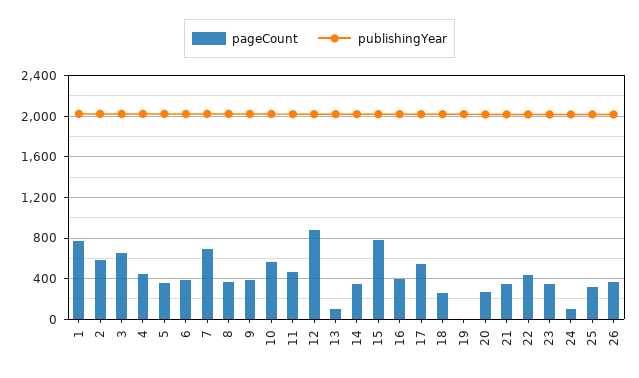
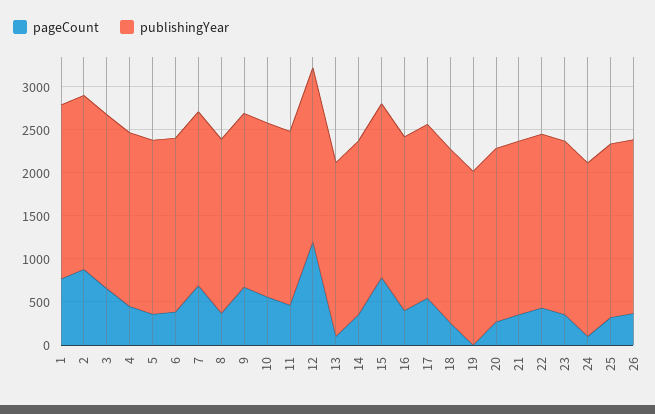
  {
    "pageCount": {
      "1": 800,
-     "2": 600,
+     "2": 900,
      "3": 700,
      "4": 400,
      "5": 400,
      "6": 400,
      "7": 700,
      "8": 400,
-     "9": 400,
+     "9": 700,
      "10": 600,
      "11": 500,
-     "12": 900,
+     "12": 1200,
      "13": 100,
      "14": 400,
      "15": 800,
      "16": 400,
      "17": 500,
      "18": 300,
      "19": 0,
      "20": 300,
      "21": 400,
      "22": 400,
      "23": 400,
      "24": 100,
      "25": 300,
      "26": 400
    },
    "publishingYear": {
      "1": 2000,
      "2": 2000,
      "3": 2000,
      "4": 2000,
      "5": 2000,
      "6": 2000,
      "7": 2000,
      "8": 2000,
      "9": 2000,
      "10": 2000,
      "11": 2000,
      "12": 2000,
      "13": 2000,
      "14": 2000,
      "15": 2000,
      "16": 2000,
      "17": 2000,
      "18": 2000,
      "19": 2000,
      "20": 2000,
      "21": 2000,
      "22": 2000,
      "23": 2000,
      "24": 2000,
      "25": 2000,
      "26": 2000
    }
  }

